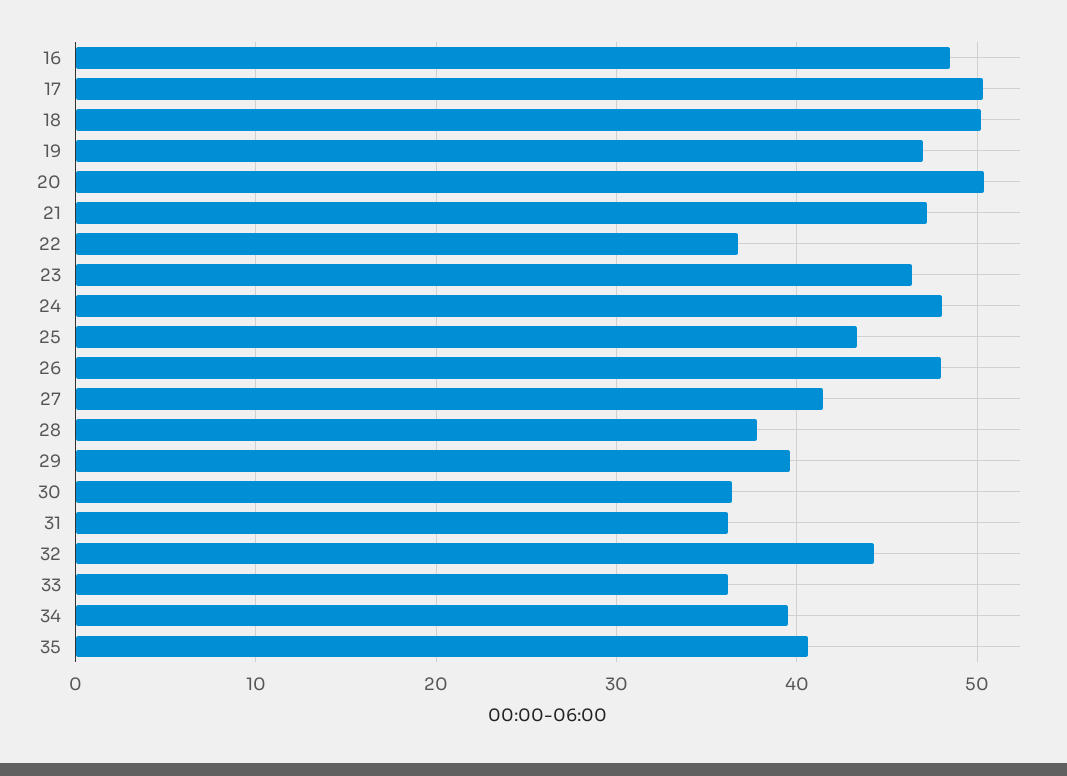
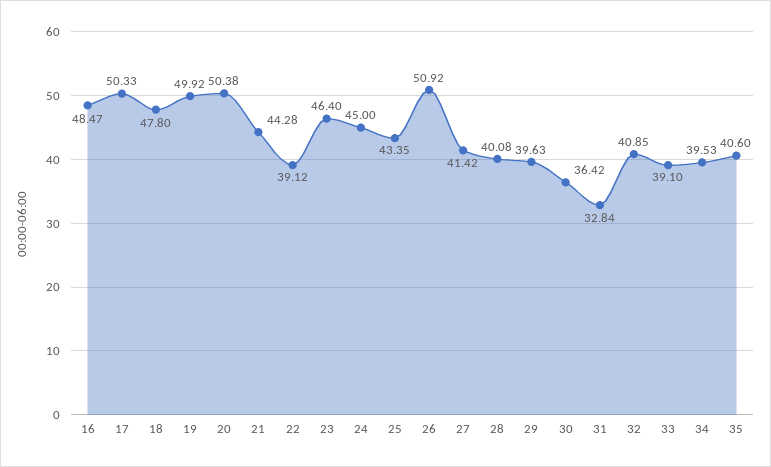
  {
    "16": 48.47,
    "17": 50.33,
-   "18": 50,
+   "18": 47.8,
-   "19": 47,
+   "19": 49.92,
    "20": 50.38,
-   "21": 47,
+   "21": 44.28,
-   "22": 37,
+   "22": 39.12,
    "23": 46.4,
-   "24": 48,
+   "24": 45,
    "25": 43.35,
-   "26": 48,
+   "26": 50.92,
    "27": 41.42,
-   "28": 38,
+   "28": 40.08,
    "29": 39.63,
    "30": 36.42,
-   "31": 36,
+   "31": 32.84,
-   "32": 44,
+   "32": 40.85,
-   "33": 36,
+   "33": 39.1,
    "34": 39.53,
    "35": 40.6
  }

